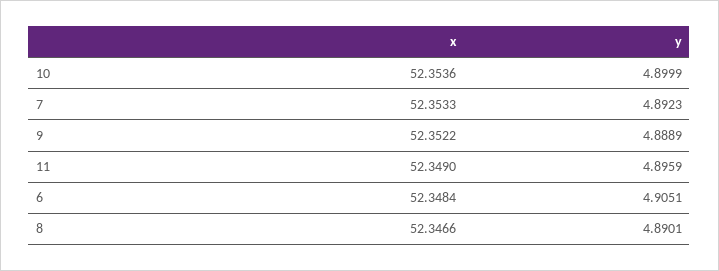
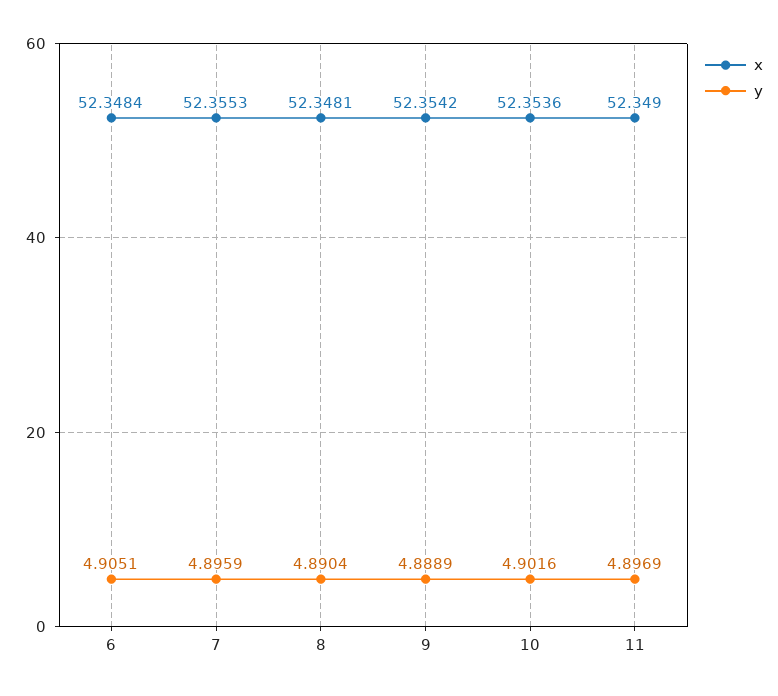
  {
    "x": {
      "10": 52.3536,
-     "7": 52.3533,
+     "7": 52.3553,
-     "9": 52.3522,
+     "9": 52.3542,
      "11": 52.349,
      "6": 52.3484,
-     "8": 52.3466
+     "8": 52.3481
    },
    "y": {
-     "10": 4.8999,
+     "10": 4.9016,
-     "7": 4.8923,
+     "7": 4.8959,
      "9": 4.8889,
-     "11": 4.8959,
+     "11": 4.8969,
      "6": 4.9051,
-     "8": 4.8901
+     "8": 4.8904
    }
  }

